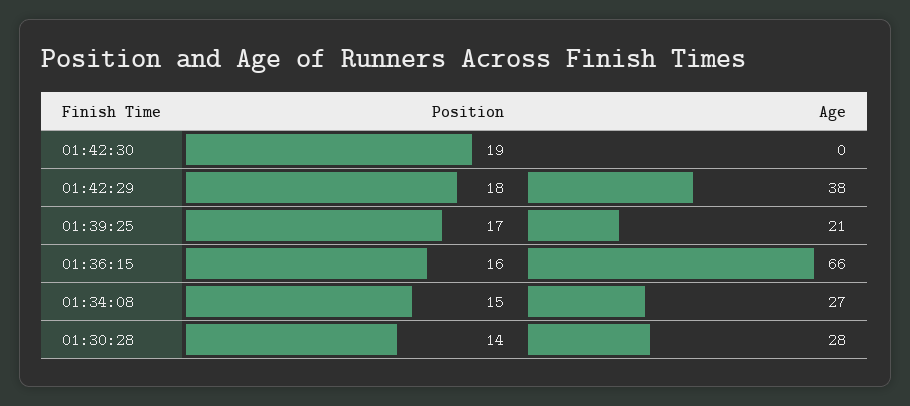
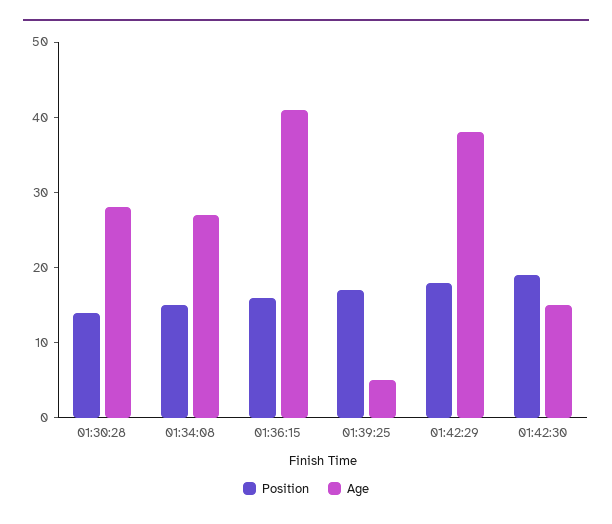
  {
    "Position": {
      "01:42:30": 19,
      "01:42:29": 18,
      "01:39:25": 17,
      "01:36:15": 16,
      "01:34:08": 15,
      "01:30:28": 14
    },
    "Age": {
-     "01:42:30": 0,
+     "01:42:30": 15,
      "01:42:29": 38,
-     "01:39:25": 21,
+     "01:39:25": 5,
-     "01:36:15": 66,
+     "01:36:15": 40,
      "01:34:08": 27,
      "01:30:28": 28
    }
  }

